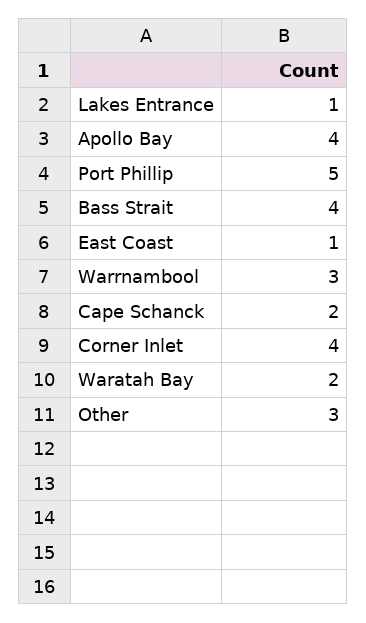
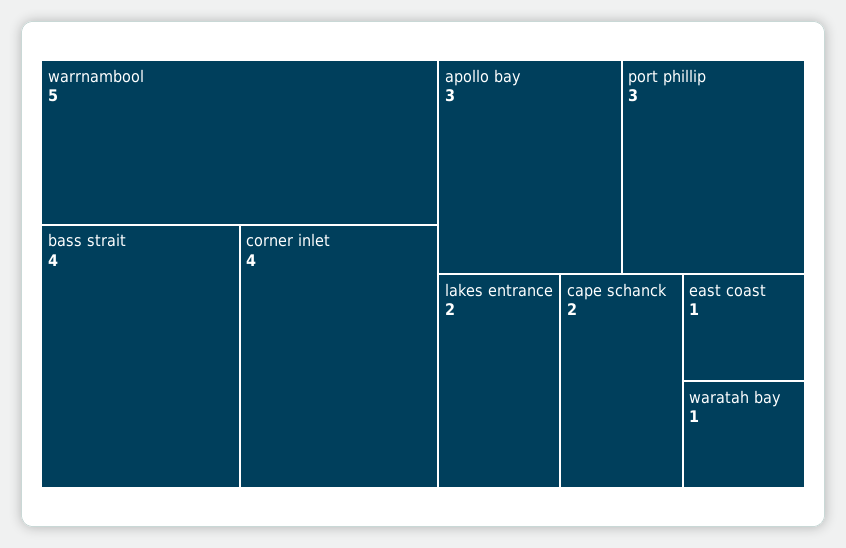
  {
-   "Lakes Entrance": 1,
+   "Lakes Entrance": 2,
-   "Apollo Bay": 4,
+   "Apollo Bay": 3,
-   "Port Phillip": 5,
+   "Port Phillip": 3,
    "Bass Strait": 4,
    "East Coast": 1,
-   "Warrnambool": 3,
+   "Warrnambool": 5,
    "Cape Schanck": 2,
    "Corner Inlet": 4,
-   "Waratah Bay": 2,
+   "Waratah Bay": 1
-   "Other": 3
  }

